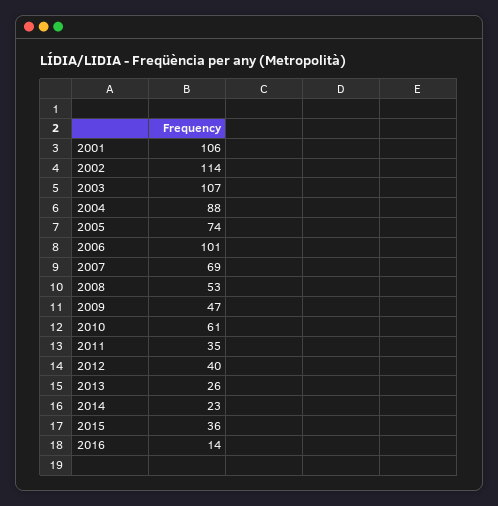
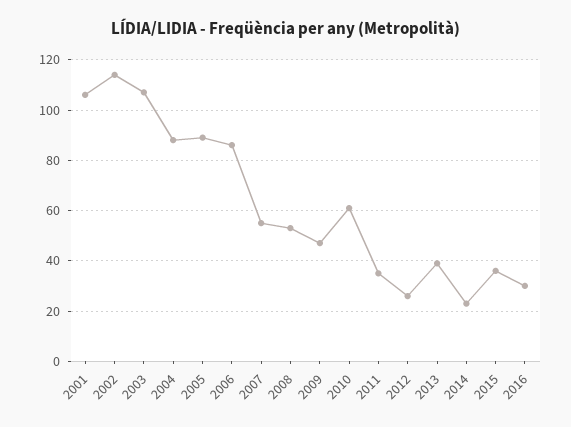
  {
    "2001": 106,
    "2002": 114,
    "2003": 107,
    "2004": 88,
-   "2005": 74,
+   "2005": 90,
-   "2006": 101,
+   "2006": 85,
-   "2007": 69,
+   "2007": 55,
    "2008": 53,
    "2009": 47,
    "2010": 61,
    "2011": 35,
-   "2012": 40,
+   "2012": 25,
-   "2013": 26,
+   "2013": 40,
    "2014": 23,
    "2015": 36,
-   "2016": 14
+   "2016": 30
  }

